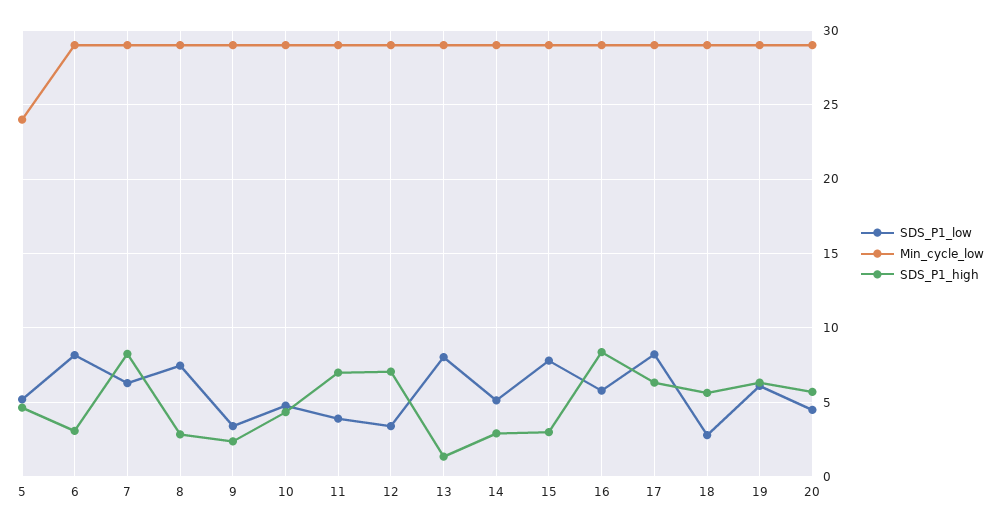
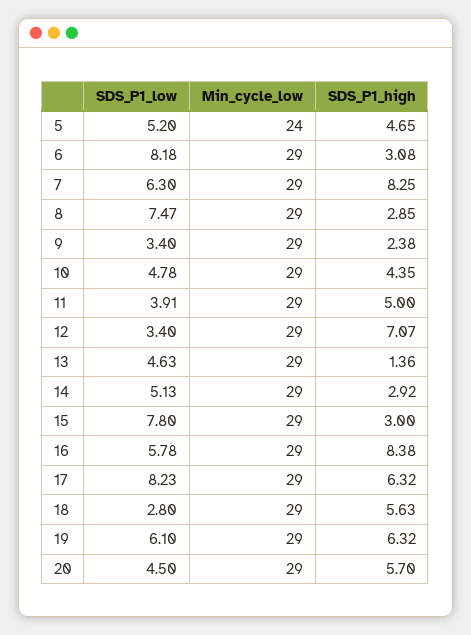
  {
    "SDS_P1_low": {
      "5": 5.2,
      "6": 8.18,
      "7": 6.3,
      "8": 7.47,
      "9": 3.4,
      "10": 4.78,
      "11": 3.91,
      "12": 3.4,
-     "13": 8,
+     "13": 4.63,
      "14": 5.13,
      "15": 7.8,
      "16": 5.78,
      "17": 8.23,
      "18": 2.8,
      "19": 6.1,
      "20": 4.5
    },
    "Min_cycle_low": {
      "5": 24,
      "6": 29,
      "7": 29,
      "8": 29,
      "9": 29,
      "10": 29,
      "11": 29,
      "12": 29,
      "13": 29,
      "14": 29,
      "15": 29,
      "16": 29,
      "17": 29,
      "18": 29,
      "19": 29,
      "20": 29
    },
    "SDS_P1_high": {
      "5": 4.65,
      "6": 3.08,
      "7": 8.25,
      "8": 2.85,
      "9": 2.38,
      "10": 4.35,
-     "11": 7,
+     "11": 5,
      "12": 7.07,
      "13": 1.36,
      "14": 2.92,
      "15": 3,
      "16": 8.38,
      "17": 6.32,
      "18": 5.63,
      "19": 6.32,
      "20": 5.7
    }
  }

